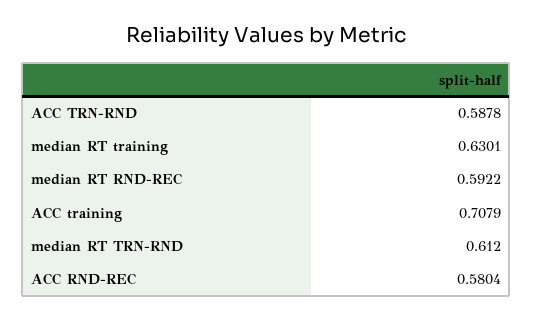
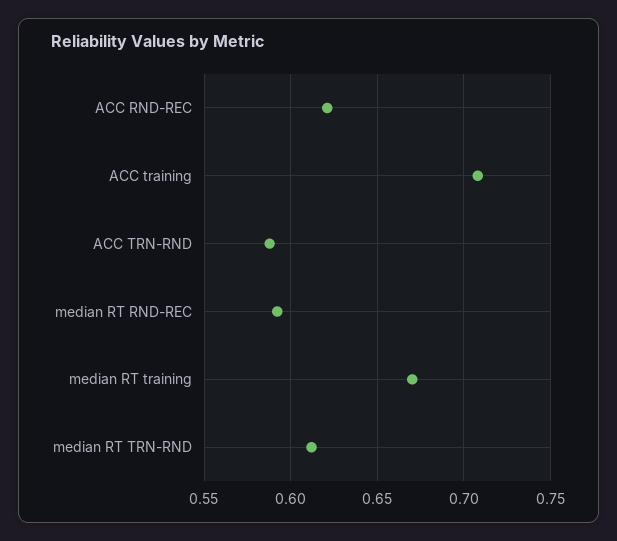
  {
    "ACC TRN-RND": 0.5878,
-   "median RT training": 0.6301,
+   "median RT training": 0.67,
    "median RT RND-REC": 0.5922,
    "ACC training": 0.7079,
    "median RT TRN-RND": 0.612,
-   "ACC RND-REC": 0.5804
+   "ACC RND-REC": 0.62
  }

